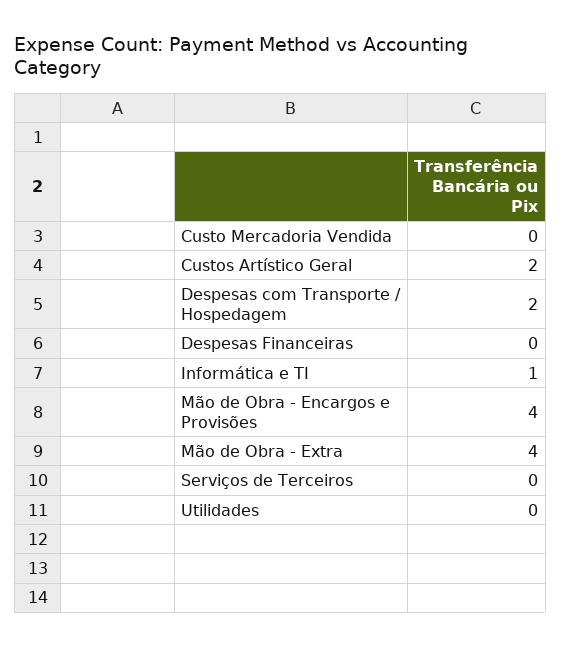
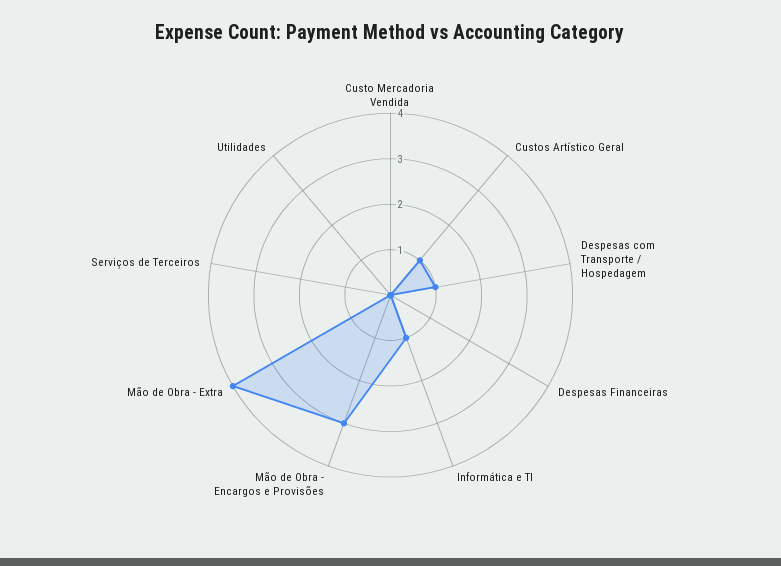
  {
    "Custo Mercadoria Vendida": 0,
-   "Custos Artístico Geral": 2,
+   "Custos Artístico Geral": 1,
-   "Despesas com Transporte / Hospedagem": 2,
+   "Despesas com Transporte / Hospedagem": 1,
    "Despesas Financeiras": 0,
    "Informática e TI": 1,
-   "Mão de Obra - Encargos e Provisões": 4,
+   "Mão de Obra - Encargos e Provisões": 3,
    "Mão de Obra - Extra": 4,
    "Serviços de Terceiros": 0,
    "Utilidades": 0
  }

